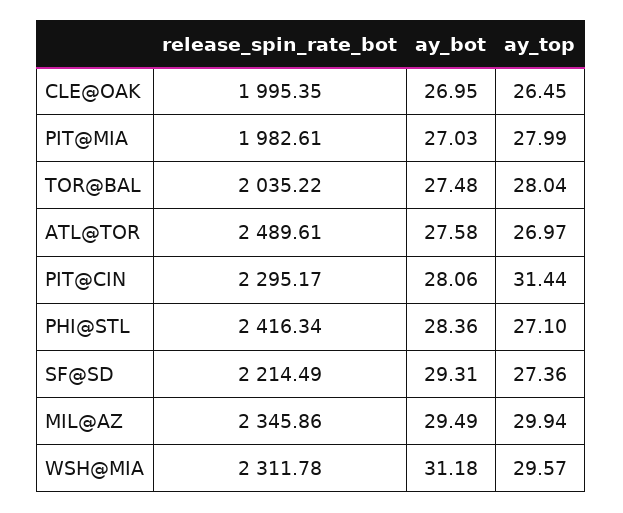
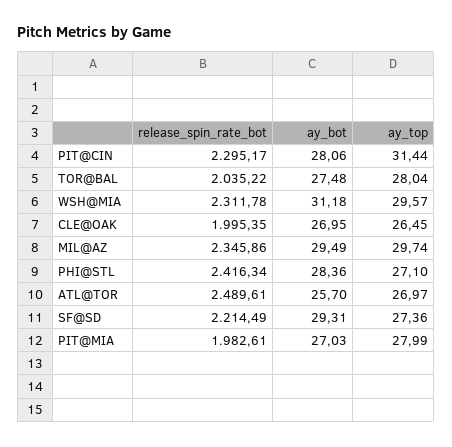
  {
    "release_spin_rate_bot": {
      "CLE@OAK": 1995.35,
      "PIT@MIA": 1982.61,
      "TOR@BAL": 2035.22,
      "ATL@TOR": 2489.61,
      "PIT@CIN": 2295.17,
      "PHI@STL": 2416.34,
      "SF@SD": 2214.49,
      "MIL@AZ": 2345.86,
      "WSH@MIA": 2311.78
    },
    "ay_bot": {
      "CLE@OAK": 26.95,
      "PIT@MIA": 27.03,
      "TOR@BAL": 27.48,
-     "ATL@TOR": 27.58,
+     "ATL@TOR": 25.7,
      "PIT@CIN": 28.06,
      "PHI@STL": 28.36,
      "SF@SD": 29.31,
      "MIL@AZ": 29.49,
      "WSH@MIA": 31.18
    },
    "ay_top": {
      "CLE@OAK": 26.45,
      "PIT@MIA": 27.99,
      "TOR@BAL": 28.04,
      "ATL@TOR": 26.97,
      "PIT@CIN": 31.44,
      "PHI@STL": 27.1,
      "SF@SD": 27.36,
-     "MIL@AZ": 29.94,
+     "MIL@AZ": 29.74,
      "WSH@MIA": 29.57
    }
  }

